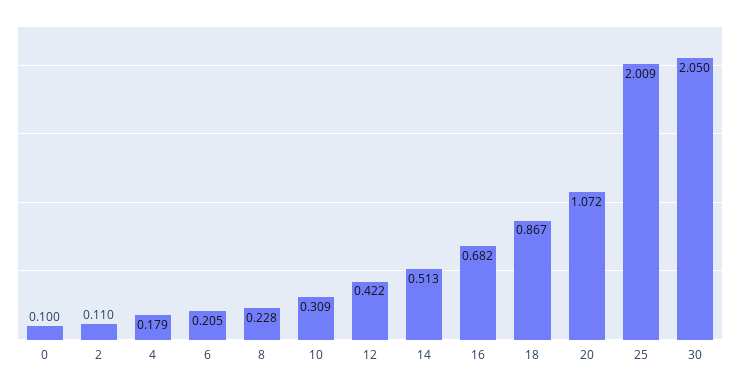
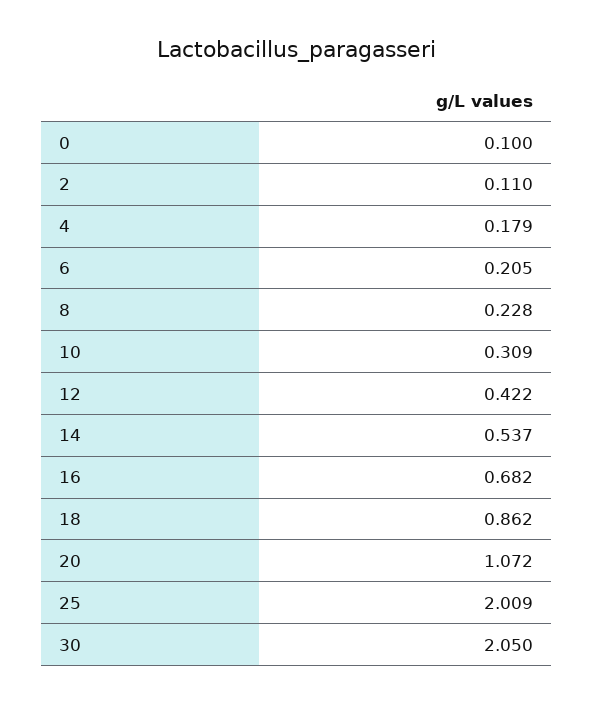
  {
    "0": 0.1,
    "2": 0.11,
    "4": 0.179,
    "6": 0.205,
    "8": 0.228,
    "10": 0.309,
    "12": 0.422,
-   "14": 0.513,
+   "14": 0.537,
    "16": 0.682,
-   "18": 0.867,
+   "18": 0.862,
    "20": 1.072,
    "25": 2.009,
    "30": 2.05
  }

